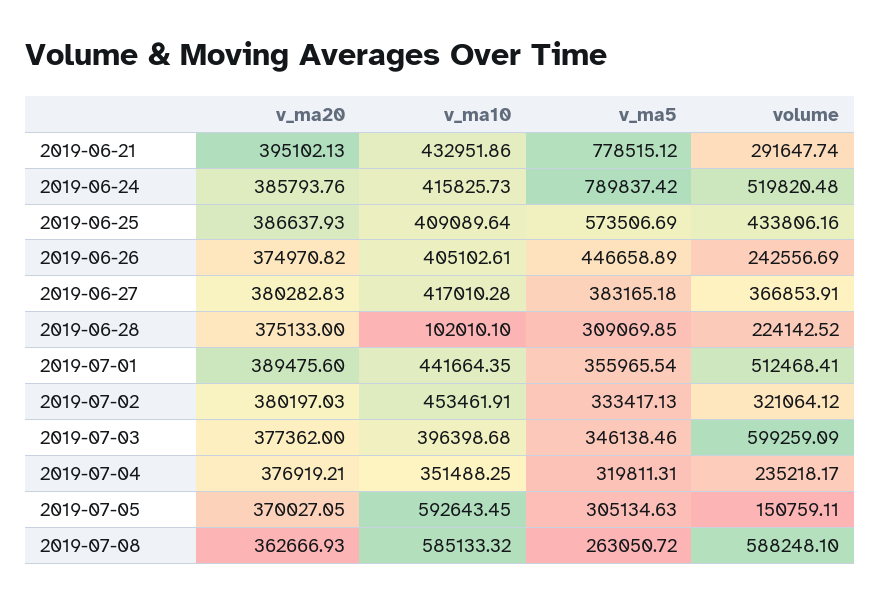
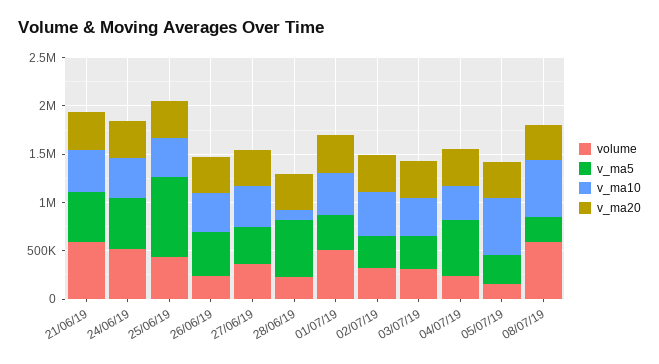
  {
    "v_ma20": {
      "2019-06-21": 395102.13,
      "2019-06-24": 385793.76,
      "2019-06-25": 386637.93,
      "2019-06-26": 374970.82,
      "2019-06-27": 380282.83,
      "2019-06-28": 375133,
      "2019-07-01": 389475.6,
      "2019-07-02": 380197.03,
      "2019-07-03": 377362,
      "2019-07-04": 376919.21,
      "2019-07-05": 370027.05,
      "2019-07-08": 362666.93
    },
    "v_ma10": {
      "2019-06-21": 432951.86,
      "2019-06-24": 415825.73,
      "2019-06-25": 409089.64,
      "2019-06-26": 405102.61,
      "2019-06-27": 417010.28,
      "2019-06-28": 102010.1,
      "2019-07-01": 441664.35,
      "2019-07-02": 453461.91,
      "2019-07-03": 396398.68,
      "2019-07-04": 351488.25,
      "2019-07-05": 592643.45,
      "2019-07-08": 585133.32
    },
    "v_ma5": {
-     "2019-06-21": 778515.12,
+     "2019-06-21": 500000,
-     "2019-06-24": 789837.42,
+     "2019-06-24": 500000,
-     "2019-06-25": 573506.69,
+     "2019-06-25": 800000,
      "2019-06-26": 446658.89,
      "2019-06-27": 383165.18,
-     "2019-06-28": 309069.85,
+     "2019-06-28": 600000,
      "2019-07-01": 355965.54,
      "2019-07-02": 333417.13,
      "2019-07-03": 346138.46,
-     "2019-07-04": 319811.31,
+     "2019-07-04": 600000,
      "2019-07-05": 305134.63,
      "2019-07-08": 263050.72
    },
    "volume": {
-     "2019-06-21": 291647.74,
+     "2019-06-21": 600000,
      "2019-06-24": 519820.48,
      "2019-06-25": 433806.16,
      "2019-06-26": 242556.69,
      "2019-06-27": 366853.91,
      "2019-06-28": 224142.52,
      "2019-07-01": 512468.41,
      "2019-07-02": 321064.12,
-     "2019-07-03": 599259.09,
+     "2019-07-03": 300000,
      "2019-07-04": 235218.17,
      "2019-07-05": 150759.11,
      "2019-07-08": 588248.1
    }
  }

